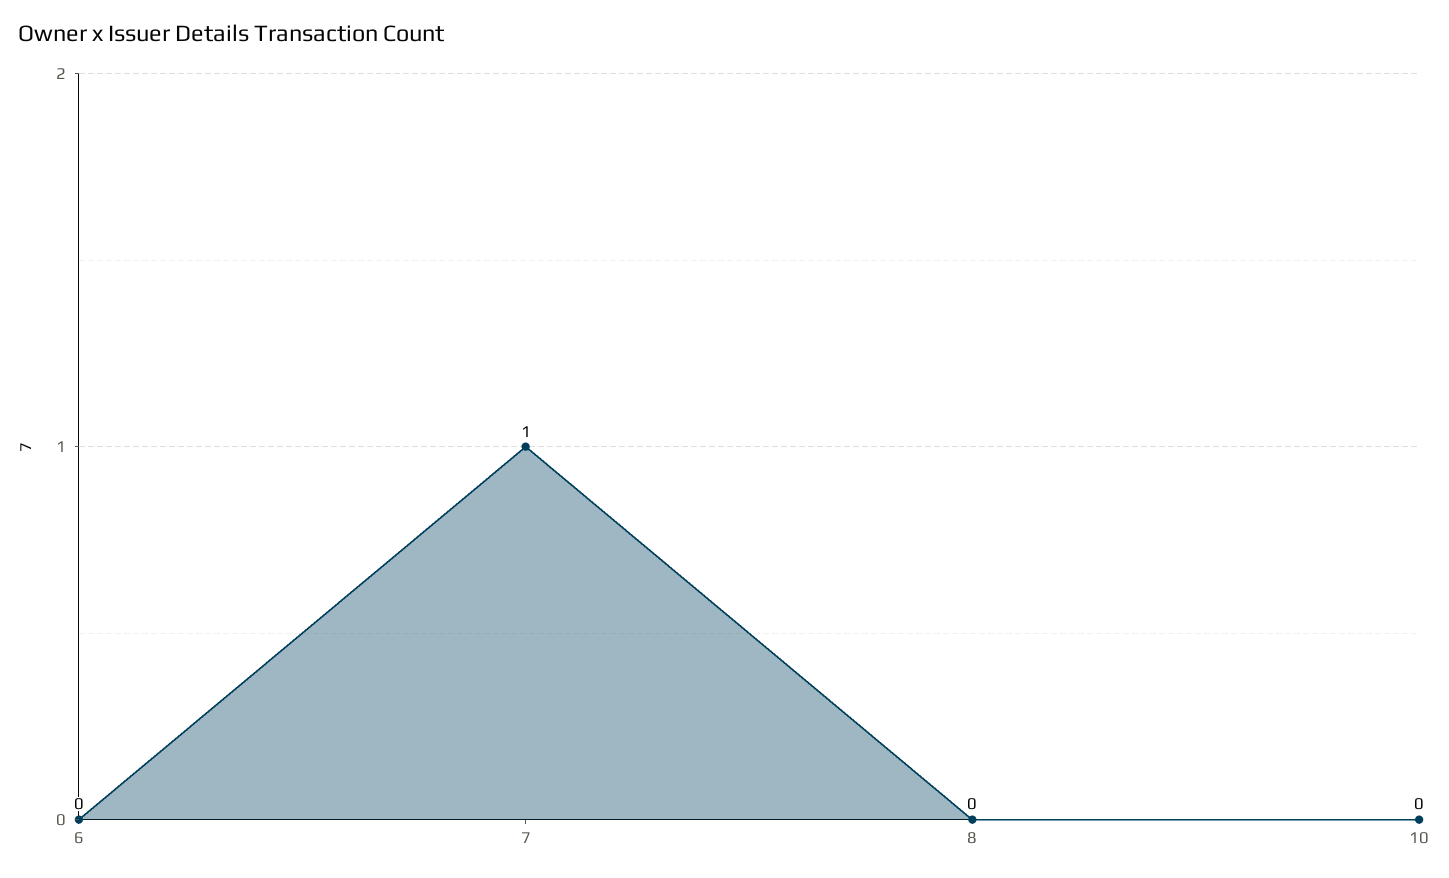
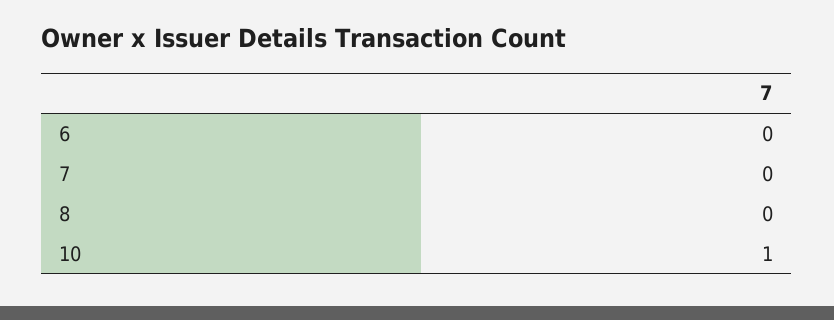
  {
    "6": 0,
-   "7": 1,
+   "7": 0,
    "8": 0,
-   "10": 0
+   "10": 1
  }

